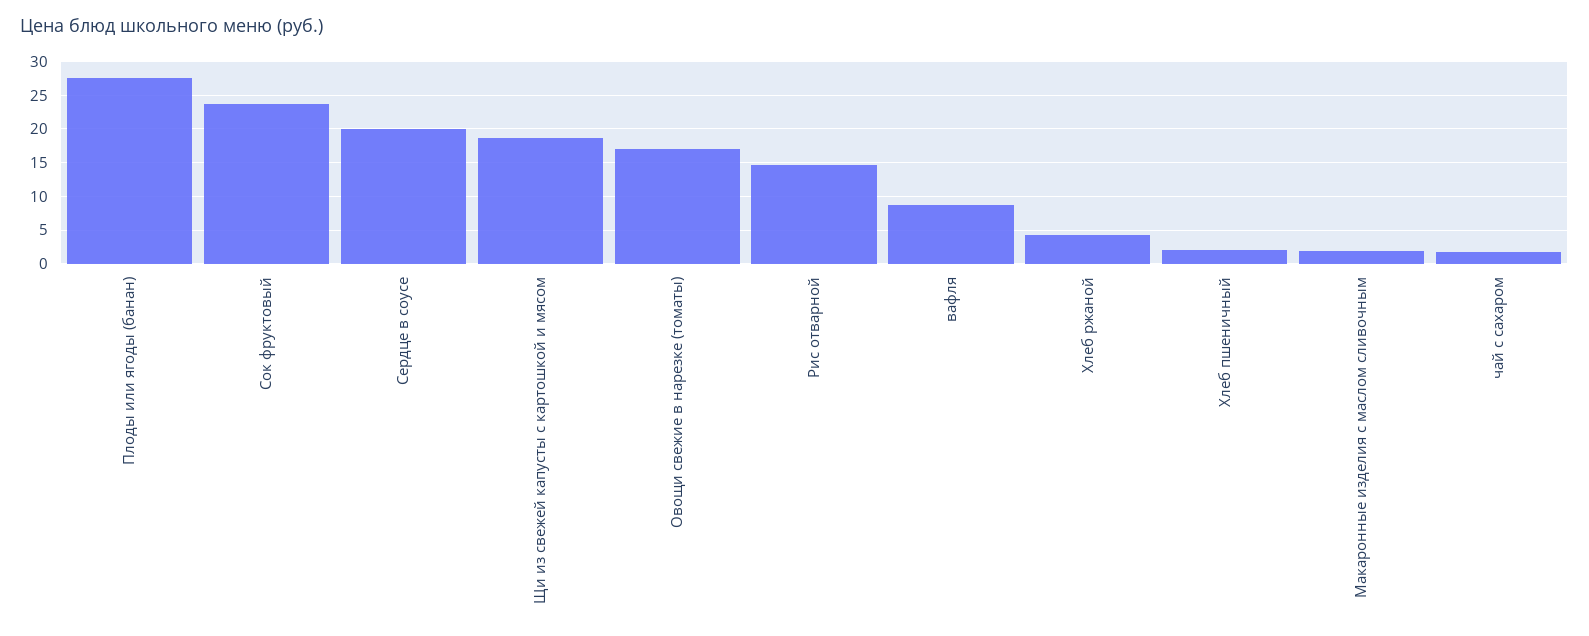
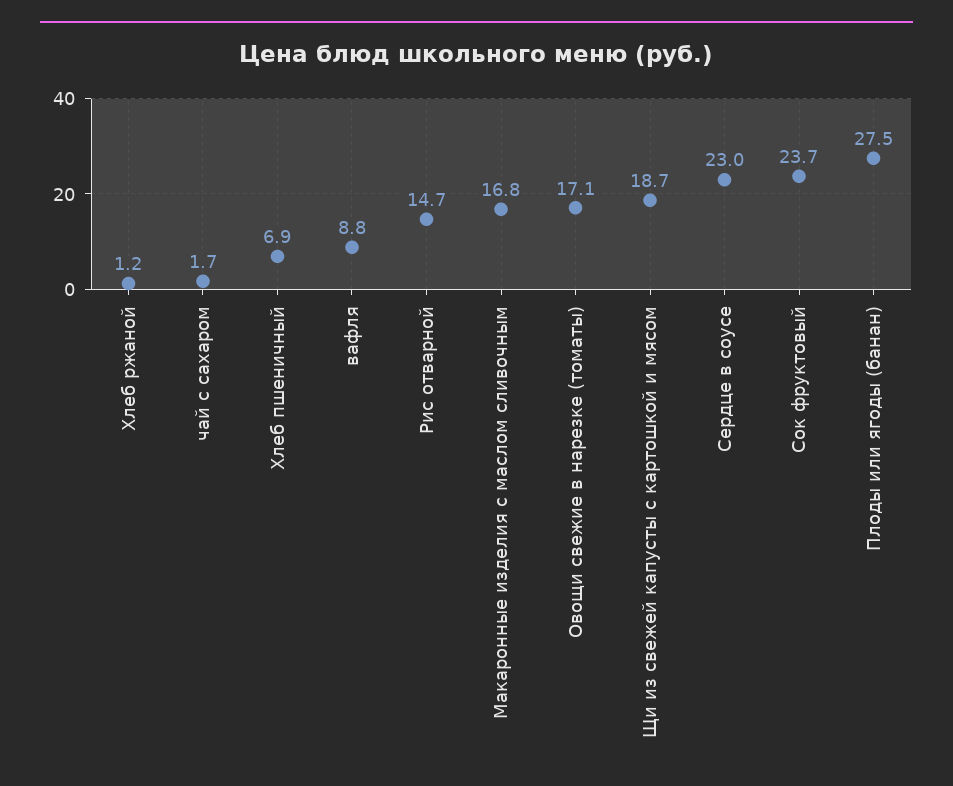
  {
    "Плоды или ягоды (банан)": 27.5,
    "Сок фруктовый": 23.7,
-   "Сердце в соусе": 20,
+   "Сердце в соусе": 23,
    "Щи из свежей капусты с картошкой и мясом": 18.7,
    "Овощи свежие в нарезке (томаты)": 17.1,
    "Рис отварной": 14.7,
    "вафля": 8.8,
-   "Хлеб ржаной": 4,
+   "Хлеб ржаной": 1.2,
-   "Хлеб пшеничный": 2,
+   "Хлеб пшеничный": 6.9,
-   "Макаронные изделия с маслом сливочным": 2,
+   "Макаронные изделия с маслом сливочным": 16.8,
    "чай с сахаром": 1.7
  }

